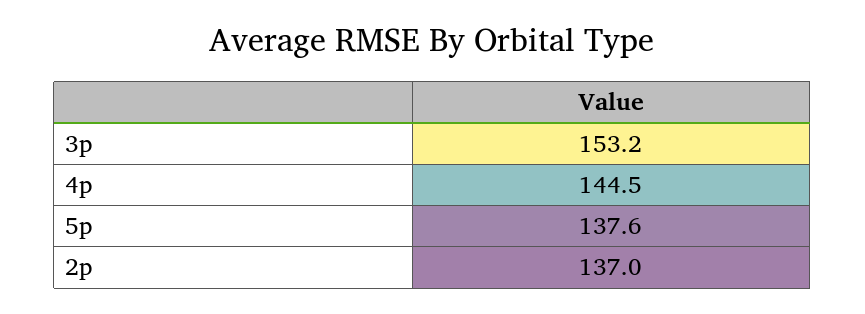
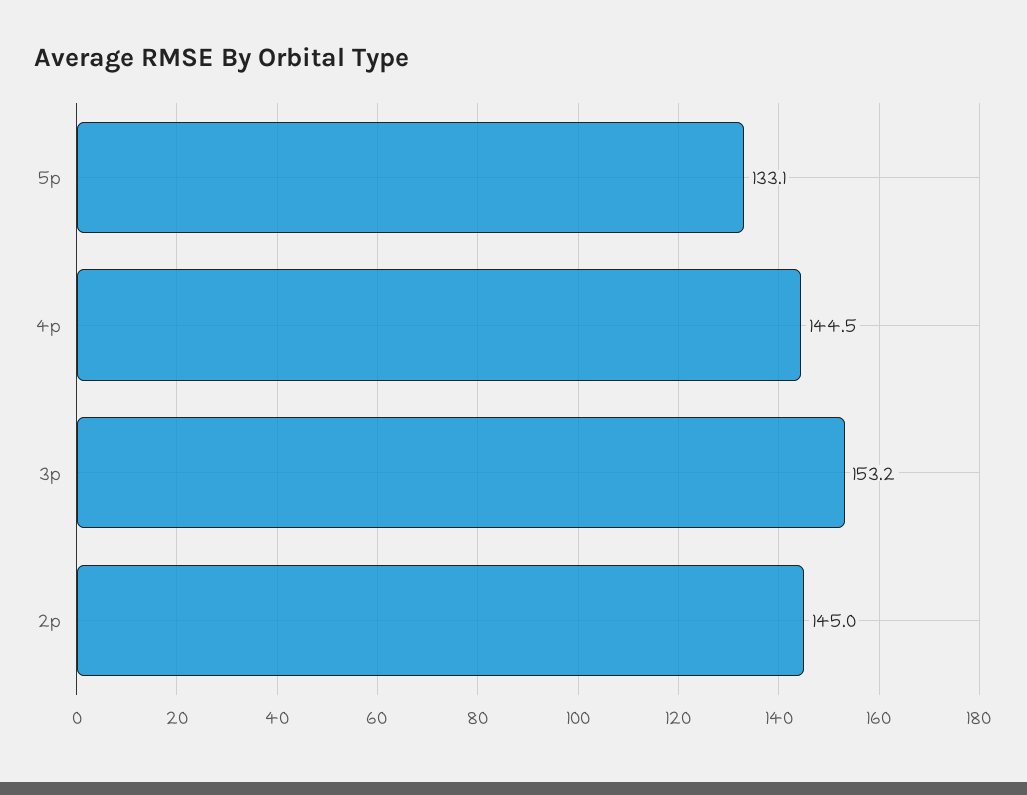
  {
    "3p": 153.2,
    "4p": 144.5,
-   "5p": 137.6,
+   "5p": 133.1,
-   "2p": 137
+   "2p": 145
  }

